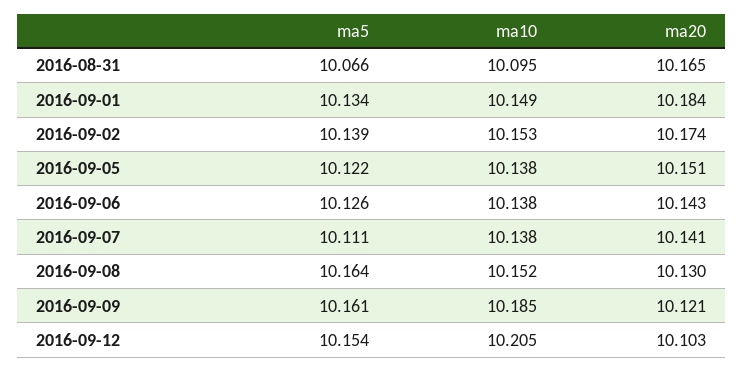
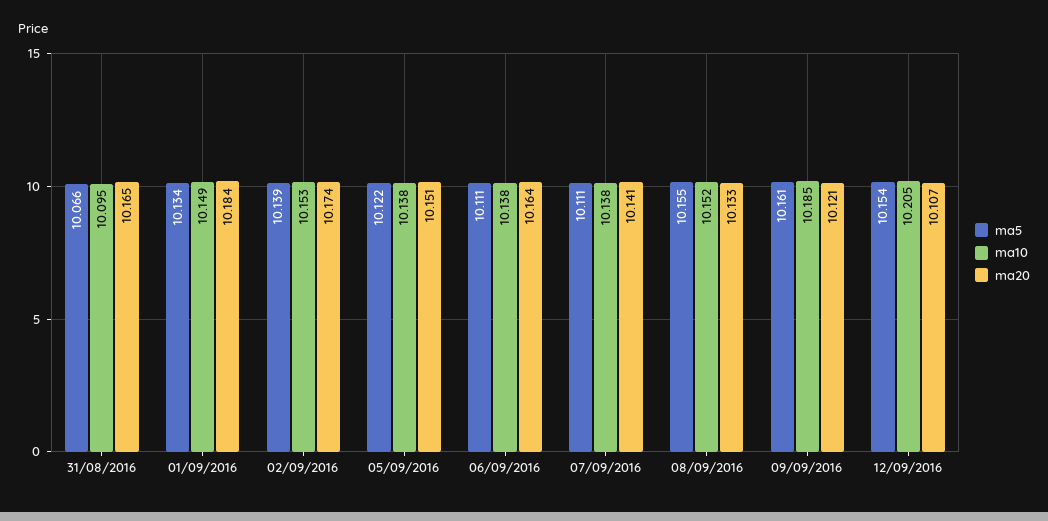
  {
    "ma5": {
      "2016-08-31": 10.066,
      "2016-09-01": 10.134,
      "2016-09-02": 10.139,
      "2016-09-05": 10.122,
-     "2016-09-06": 10.126,
+     "2016-09-06": 10.111,
      "2016-09-07": 10.111,
-     "2016-09-08": 10.164,
+     "2016-09-08": 10.155,
      "2016-09-09": 10.161,
      "2016-09-12": 10.154
    },
    "ma10": {
      "2016-08-31": 10.095,
      "2016-09-01": 10.149,
      "2016-09-02": 10.153,
      "2016-09-05": 10.138,
      "2016-09-06": 10.138,
      "2016-09-07": 10.138,
      "2016-09-08": 10.152,
      "2016-09-09": 10.185,
      "2016-09-12": 10.205
    },
    "ma20": {
      "2016-08-31": 10.165,
      "2016-09-01": 10.184,
      "2016-09-02": 10.174,
      "2016-09-05": 10.151,
-     "2016-09-06": 10.143,
+     "2016-09-06": 10.164,
      "2016-09-07": 10.141,
-     "2016-09-08": 10.13,
+     "2016-09-08": 10.133,
      "2016-09-09": 10.121,
-     "2016-09-12": 10.103
+     "2016-09-12": 10.107
    }
  }

